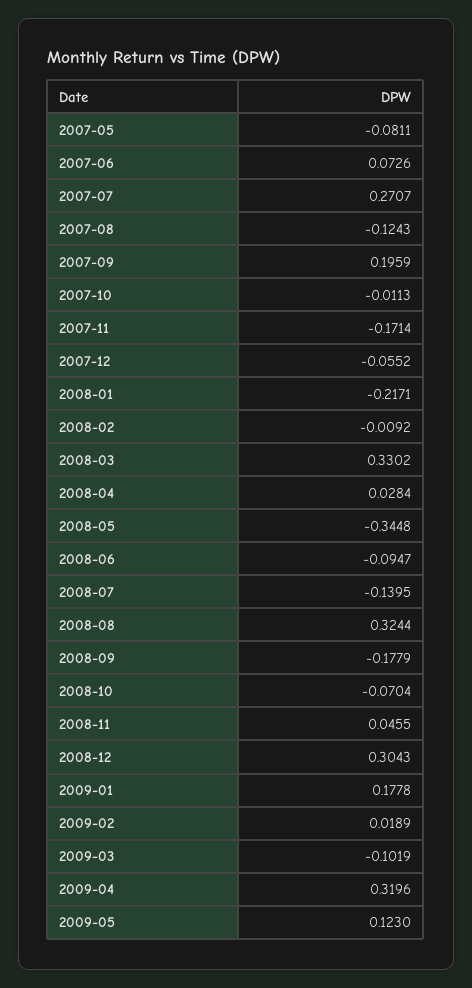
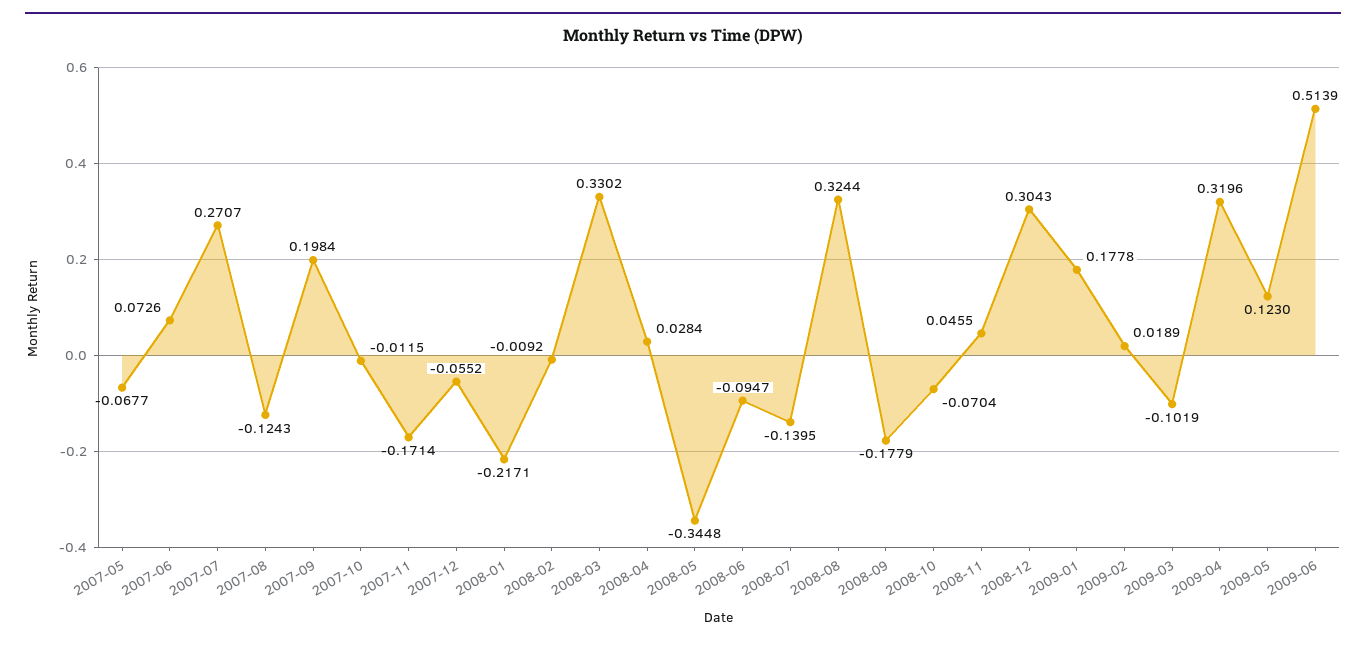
  {
-   "2007-05": -0.0811,
+   "2007-05": -0.0677,
    "2007-06": 0.0726,
    "2007-07": 0.2707,
    "2007-08": -0.1243,
-   "2007-09": 0.1959,
+   "2007-09": 0.1984,
-   "2007-10": -0.0113,
+   "2007-10": -0.0115,
    "2007-11": -0.1714,
    "2007-12": -0.0552,
    "2008-01": -0.2171,
    "2008-02": -0.0092,
    "2008-03": 0.3302,
    "2008-04": 0.0284,
    "2008-05": -0.3448,
    "2008-06": -0.0947,
    "2008-07": -0.1395,
    "2008-08": 0.3244,
    "2008-09": -0.1779,
    "2008-10": -0.0704,
    "2008-11": 0.0455,
    "2008-12": 0.3043,
    "2009-01": 0.1778,
    "2009-02": 0.0189,
    "2009-03": -0.1019,
    "2009-04": 0.3196,
-   "2009-05": 0.123
+   "2009-05": 0.123,
+   "2009-06": 0.5139
  }

